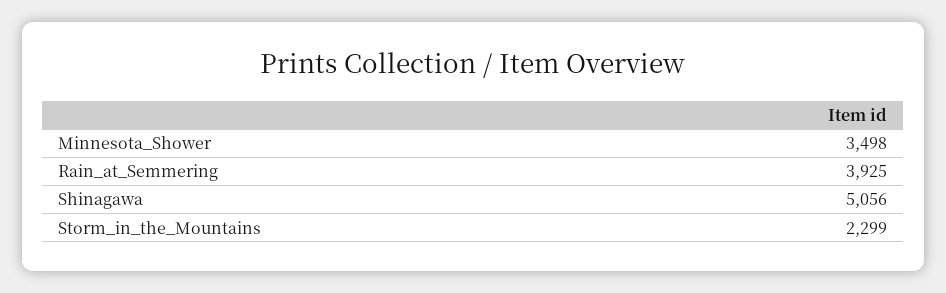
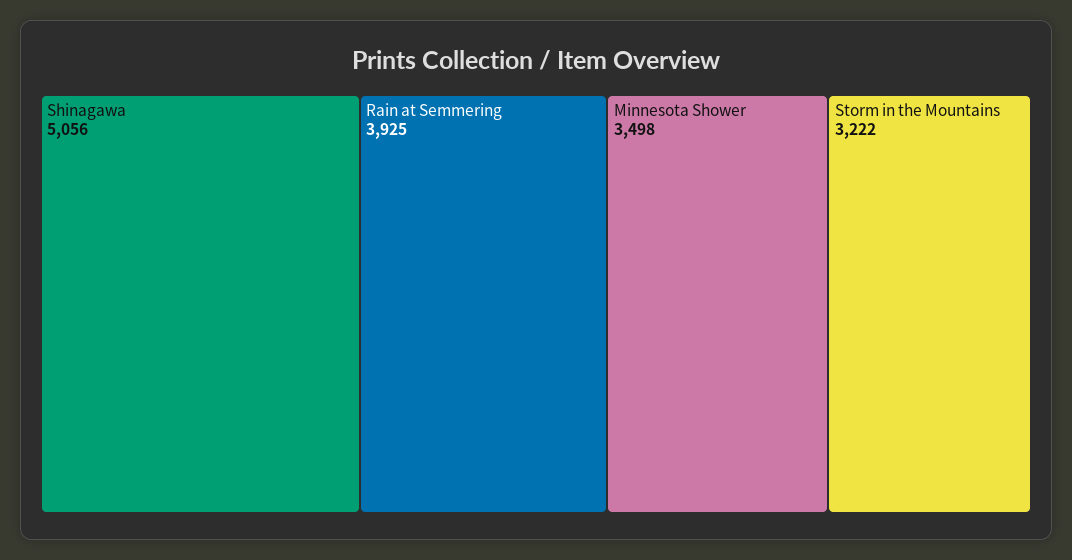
  {
    "Minnesota_Shower": 3498,
    "Rain_at_Semmering": 3925,
    "Shinagawa": 5056,
-   "Storm_in_the_Mountains": 2299
+   "Storm_in_the_Mountains": 3222
  }

